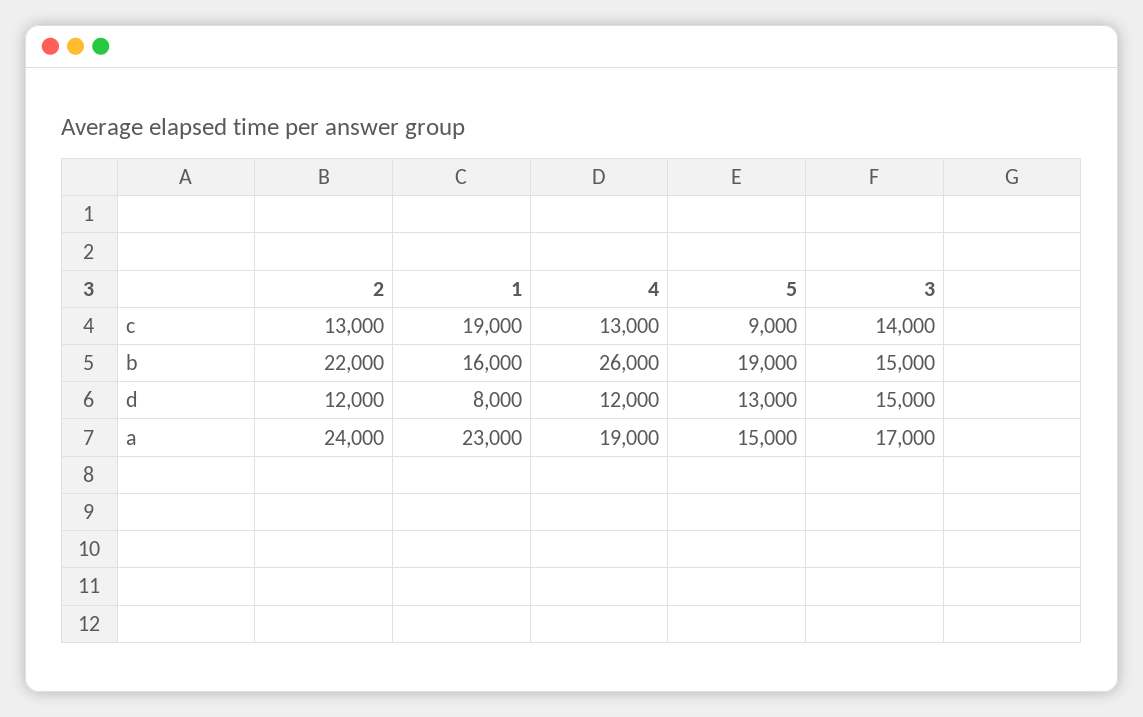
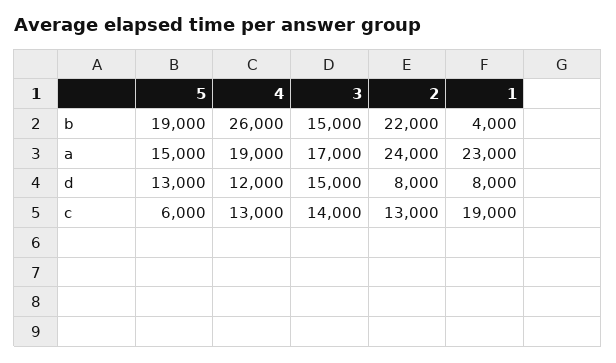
  {
    "2": {
      "c": 13000,
      "b": 22000,
-     "d": 12000,
+     "d": 8000,
      "a": 24000
    },
    "1": {
      "c": 19000,
-     "b": 16000,
+     "b": 4000,
      "d": 8000,
      "a": 23000
    },
    "4": {
      "c": 13000,
      "b": 26000,
      "d": 12000,
      "a": 19000
    },
    "5": {
-     "c": 9000,
+     "c": 6000,
      "b": 19000,
      "d": 13000,
      "a": 15000
    },
    "3": {
      "c": 14000,
      "b": 15000,
      "d": 15000,
      "a": 17000
    }
  }

